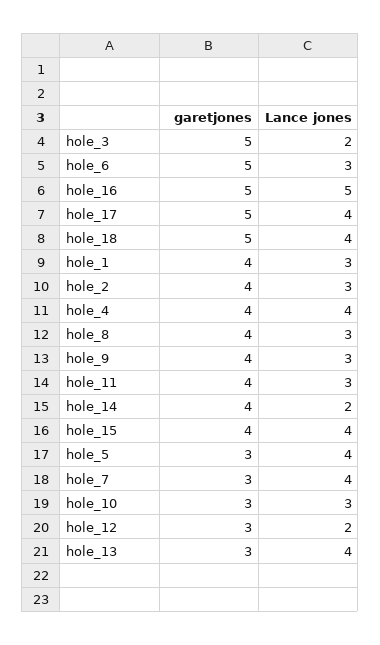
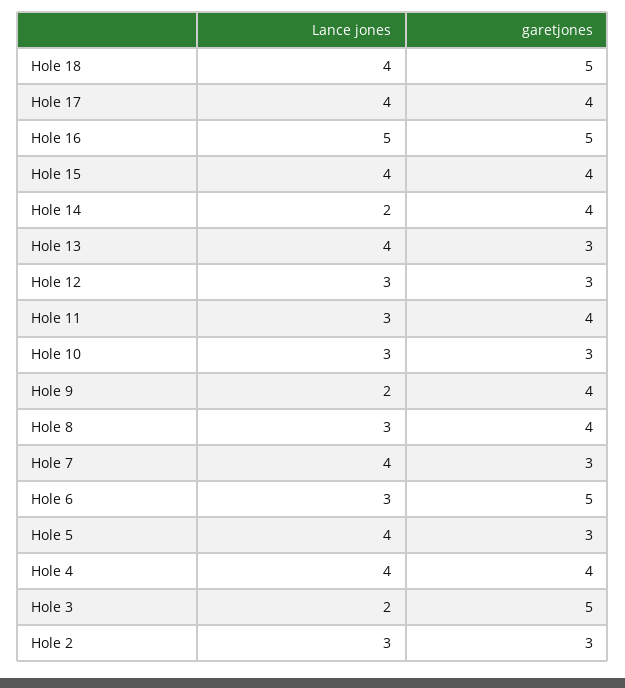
  {
    "garetjones": {
      "hole_3": 5,
      "hole_6": 5,
      "hole_16": 5,
-     "hole_17": 5,
+     "hole_17": 4,
      "hole_18": 5,
-     "hole_1": 4,
-     "hole_2": 4,
+     "hole_2": 3,
      "hole_4": 4,
      "hole_8": 4,
      "hole_9": 4,
      "hole_11": 4,
      "hole_14": 4,
      "hole_15": 4,
      "hole_5": 3,
      "hole_7": 3,
      "hole_10": 3,
      "hole_12": 3,
      "hole_13": 3
    },
    "Lance jones": {
      "hole_3": 2,
      "hole_6": 3,
      "hole_16": 5,
      "hole_17": 4,
      "hole_18": 4,
-     "hole_1": 3,
      "hole_2": 3,
      "hole_4": 4,
      "hole_8": 3,
-     "hole_9": 3,
+     "hole_9": 2,
      "hole_11": 3,
      "hole_14": 2,
      "hole_15": 4,
      "hole_5": 4,
      "hole_7": 4,
      "hole_10": 3,
-     "hole_12": 2,
+     "hole_12": 3,
      "hole_13": 4
    }
  }

